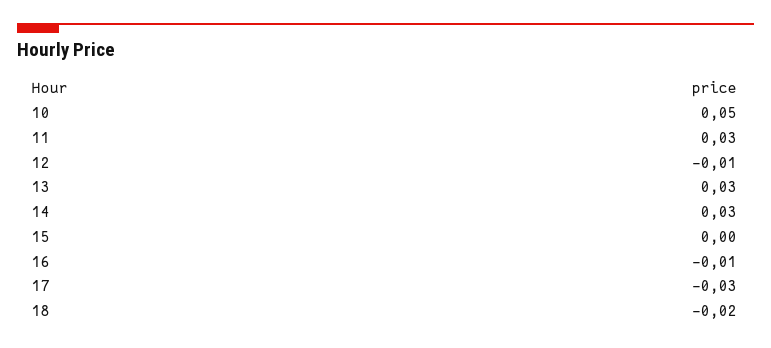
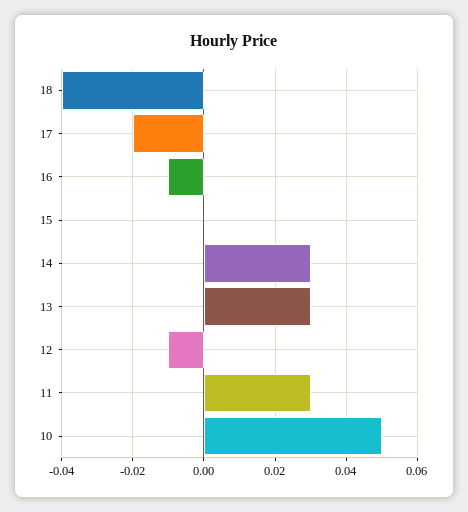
  {
    "10": 0.05,
    "11": 0.03,
    "12": -0.01,
    "13": 0.03,
    "14": 0.03,
    "15": 0,
    "16": -0.01,
-   "17": -0.03,
+   "17": -0.02,
-   "18": -0.02
+   "18": -0.04
  }

